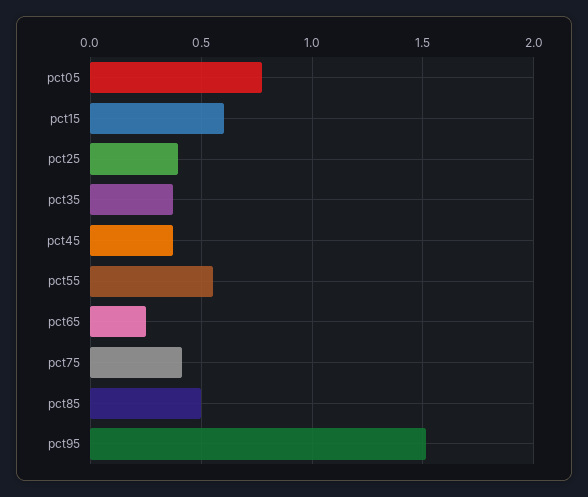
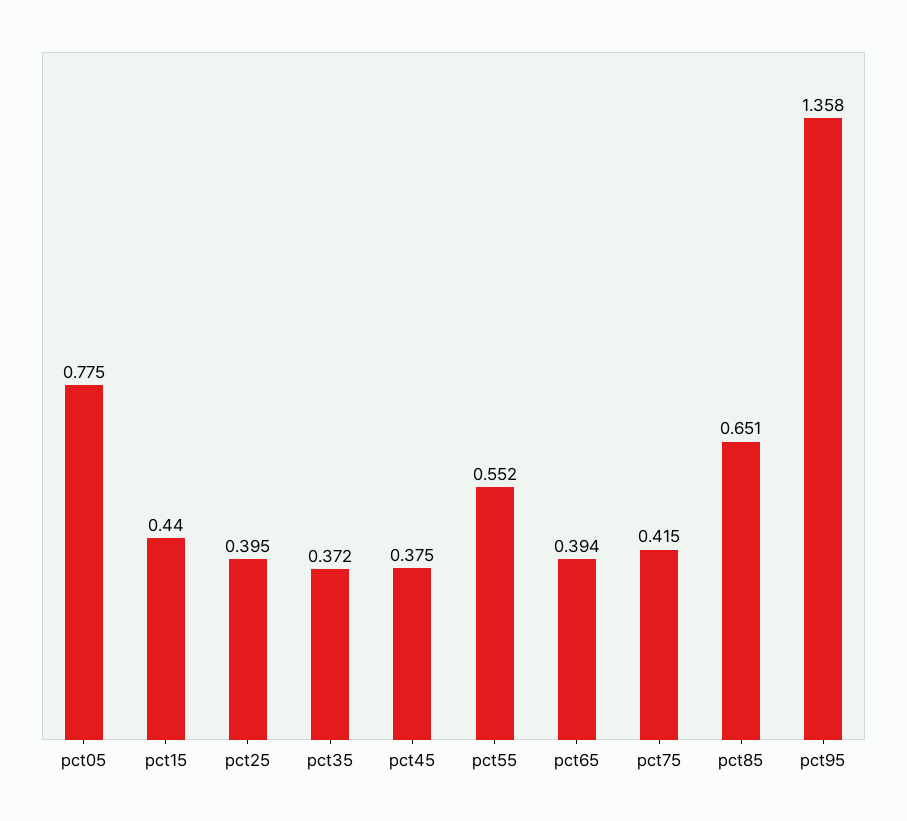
  {
    "pct05": 0.775,
-   "pct15": 0.6,
+   "pct15": 0.44,
    "pct25": 0.395,
    "pct35": 0.372,
    "pct45": 0.375,
    "pct55": 0.552,
-   "pct65": 0.25,
+   "pct65": 0.394,
    "pct75": 0.415,
-   "pct85": 0.5,
+   "pct85": 0.651,
-   "pct95": 1.5
+   "pct95": 1.358
  }

